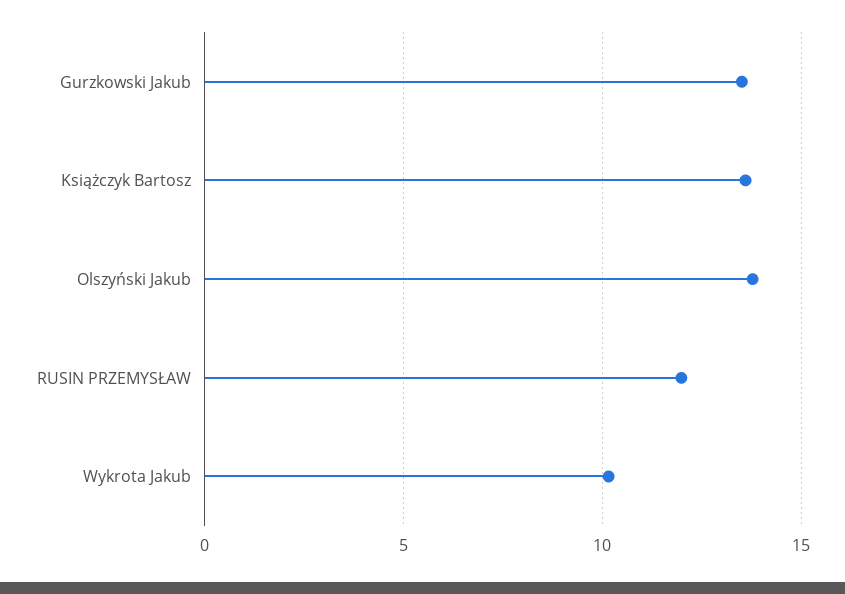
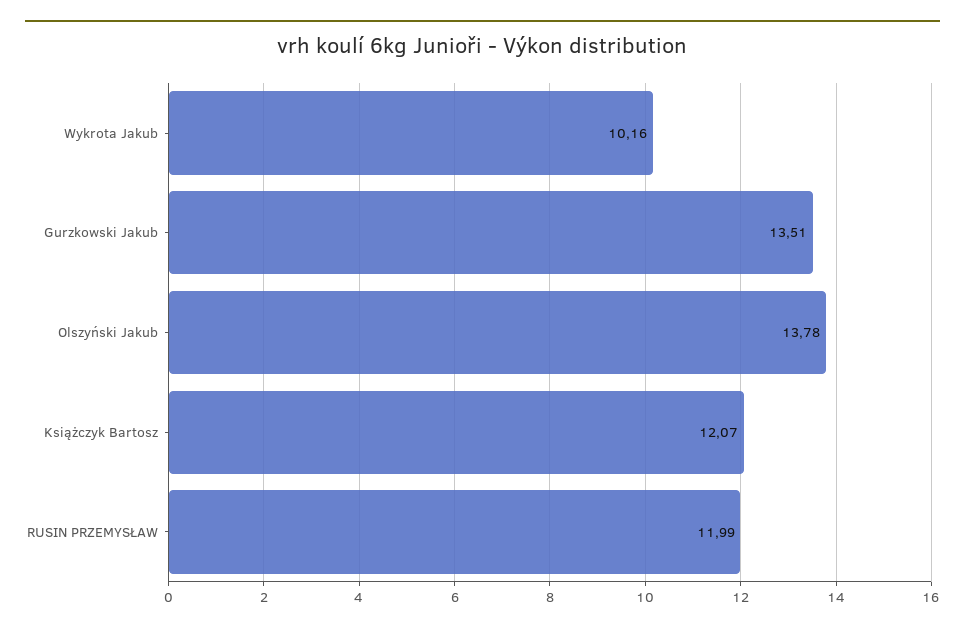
  {
    "Gurzkowski Jakub": 13.51,
-   "Książczyk Bartosz": 13.5,
+   "Książczyk Bartosz": 12.07,
    "Olszyński Jakub": 13.78,
    "RUSIN PRZEMYSŁAW": 11.99,
    "Wykrota Jakub": 10.16
  }

